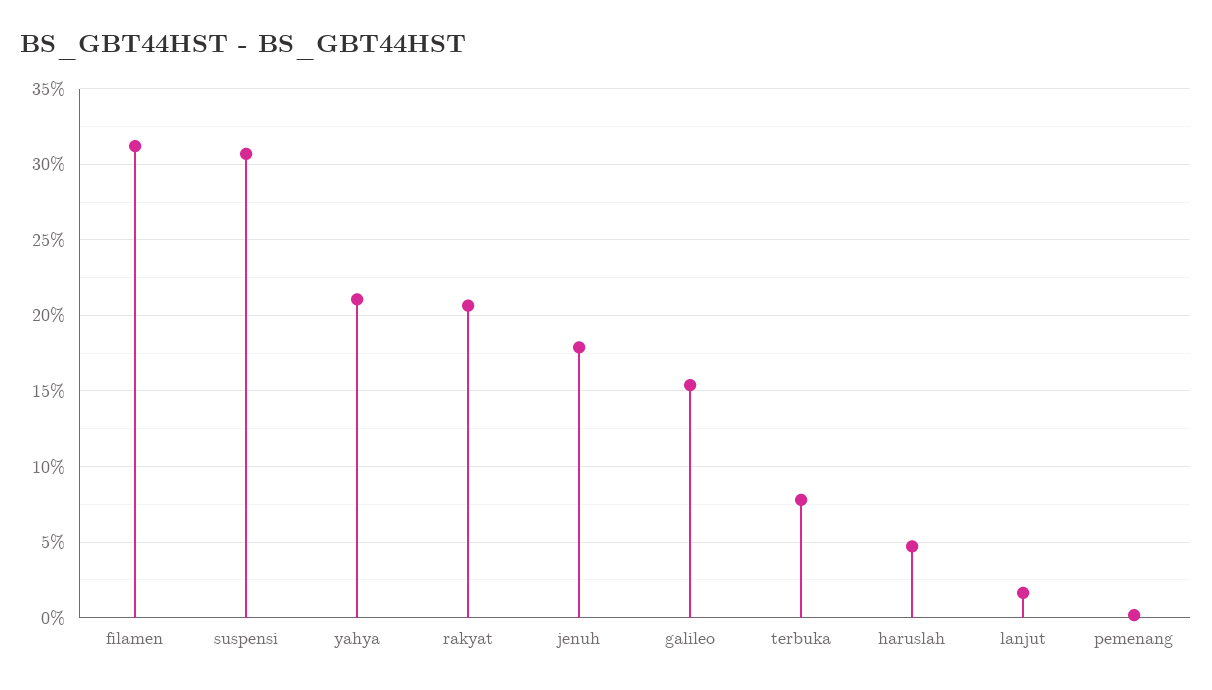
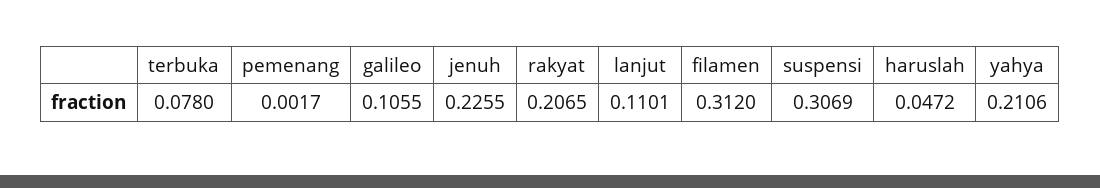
  {
    "filamen": 0.312,
    "suspensi": 0.3069,
    "yahya": 0.2106,
    "rakyat": 0.2065,
-   "jenuh": 0.18,
+   "jenuh": 0.2255,
-   "galileo": 0.155,
+   "galileo": 0.1055,
    "terbuka": 0.078,
    "haruslah": 0.0472,
-   "lanjut": 0.015,
+   "lanjut": 0.1101,
    "pemenang": 0.0017
  }

